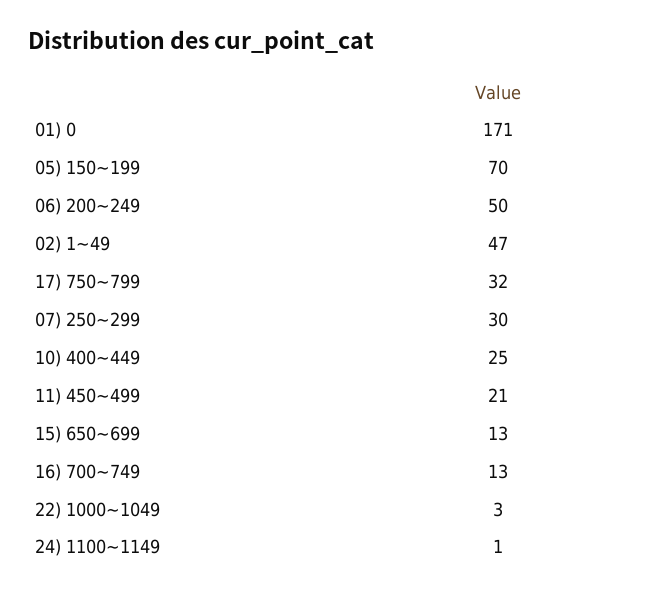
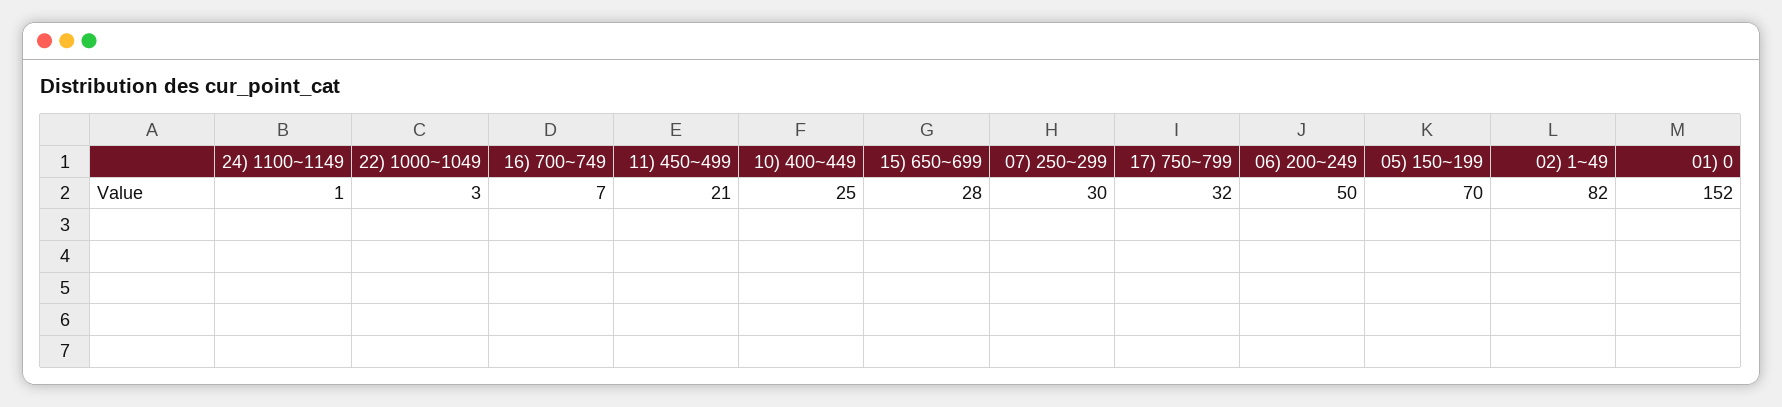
  {
-   "01) 0": 171,
+   "01) 0": 152,
    "05) 150~199": 70,
    "06) 200~249": 50,
-   "02) 1~49": 47,
+   "02) 1~49": 82,
    "17) 750~799": 32,
    "07) 250~299": 30,
    "10) 400~449": 25,
    "11) 450~499": 21,
-   "15) 650~699": 13,
+   "15) 650~699": 28,
-   "16) 700~749": 13,
+   "16) 700~749": 7,
    "22) 1000~1049": 3,
    "24) 1100~1149": 1
  }

